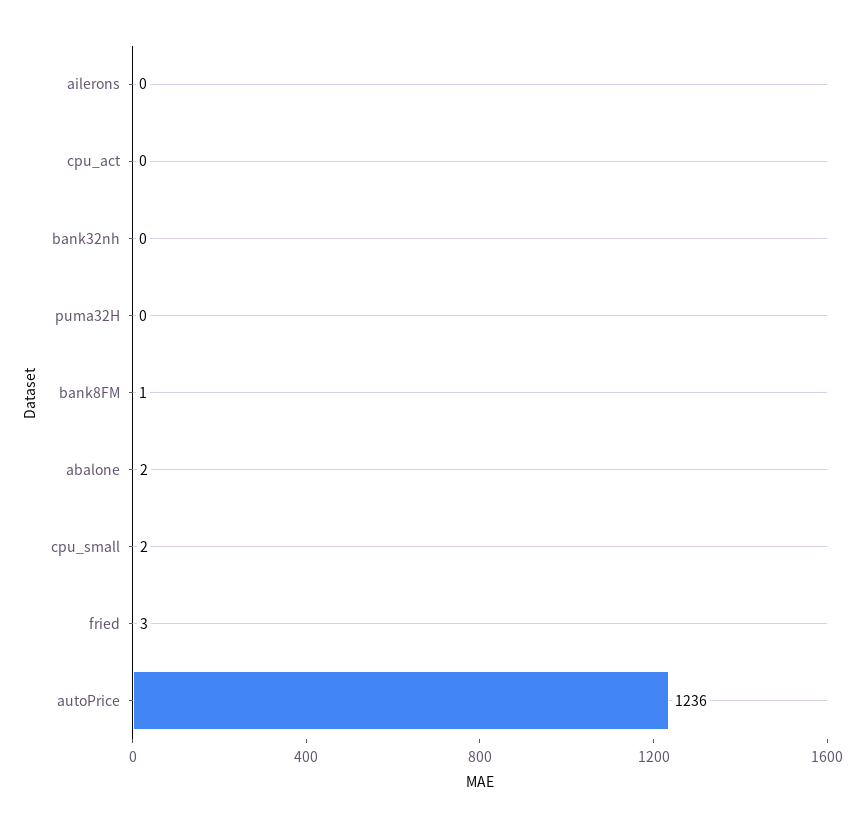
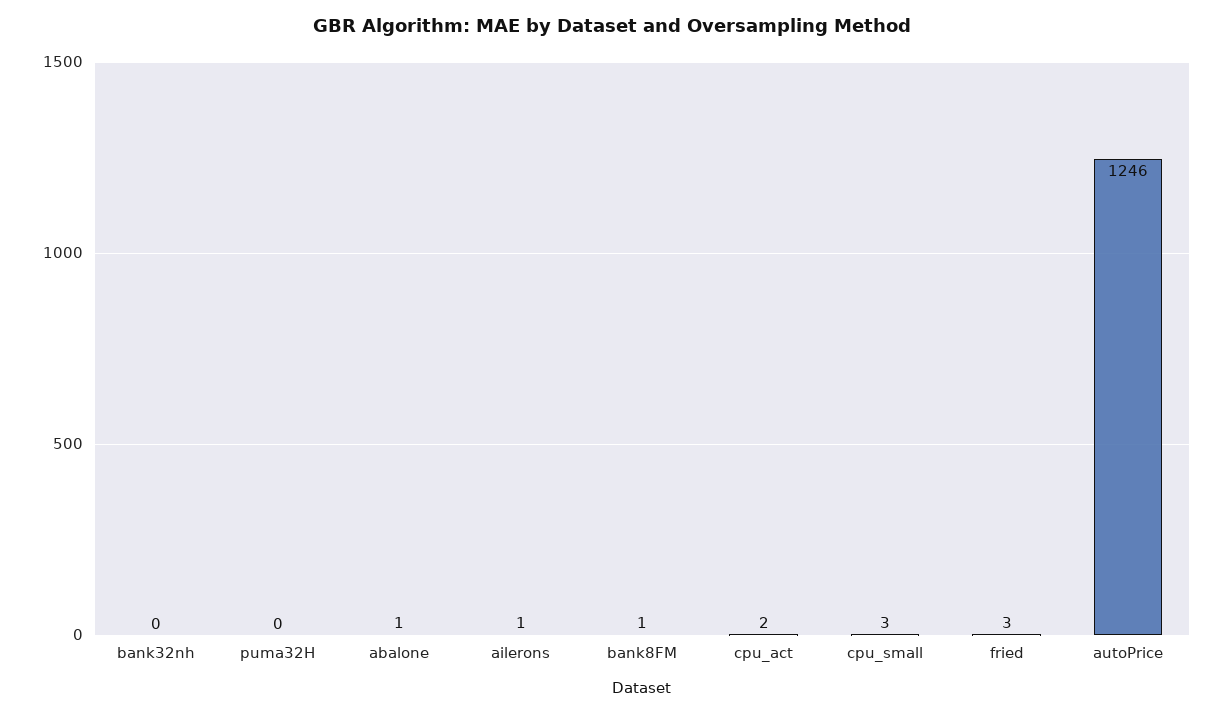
  {
-   "ailerons": 0,
+   "ailerons": 1,
-   "cpu_act": 0,
+   "cpu_act": 2,
    "bank32nh": 0,
    "puma32H": 0,
    "bank8FM": 1,
-   "abalone": 2,
+   "abalone": 1,
-   "cpu_small": 2,
+   "cpu_small": 3,
    "fried": 3,
-   "autoPrice": 1236
+   "autoPrice": 1246
  }

